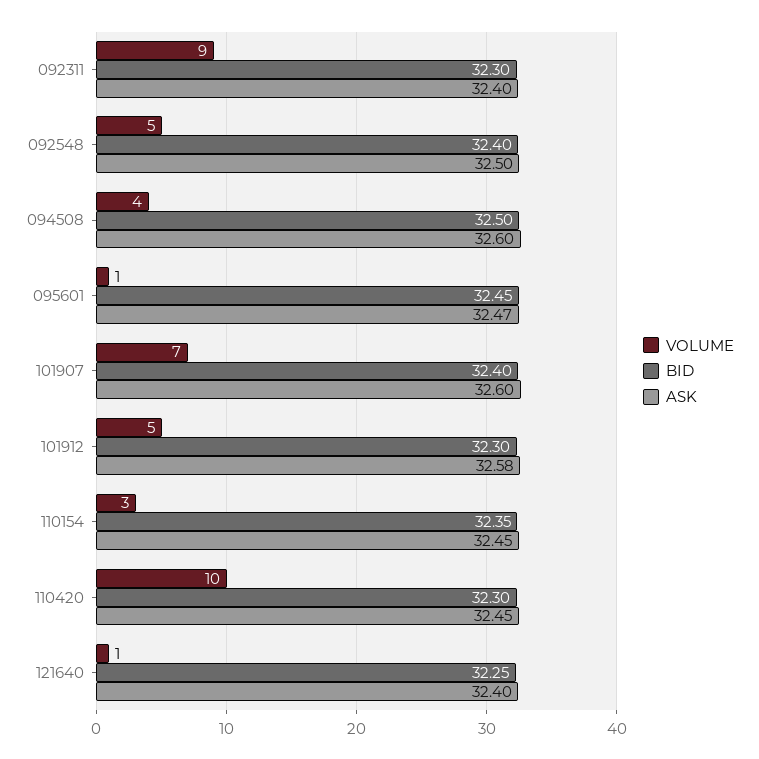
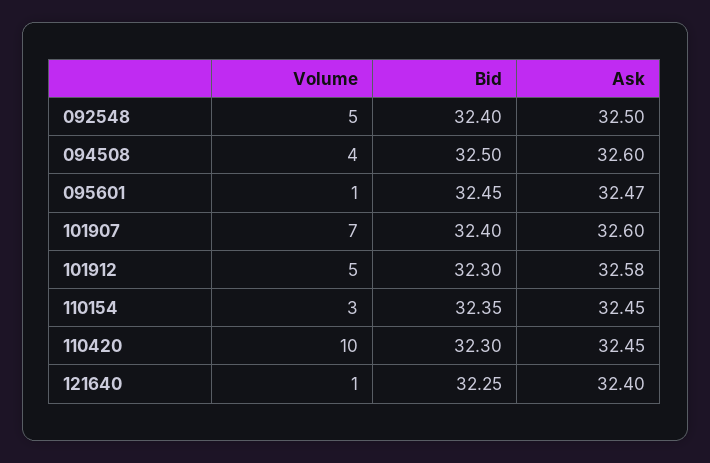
  {
    "VOLUME": {
-     "092311": 9,
      "092548": 5,
      "094508": 4,
      "095601": 1,
      "101907": 7,
      "101912": 5,
      "110154": 3,
      "110420": 10,
      "121640": 1
    },
    "BID": {
-     "092311": 32.3,
      "092548": 32.4,
      "094508": 32.5,
      "095601": 32.45,
      "101907": 32.4,
      "101912": 32.3,
      "110154": 32.35,
      "110420": 32.3,
      "121640": 32.25
    },
    "ASK": {
-     "092311": 32.4,
      "092548": 32.5,
      "094508": 32.6,
      "095601": 32.47,
      "101907": 32.6,
      "101912": 32.58,
      "110154": 32.45,
      "110420": 32.45,
      "121640": 32.4
    }
  }

